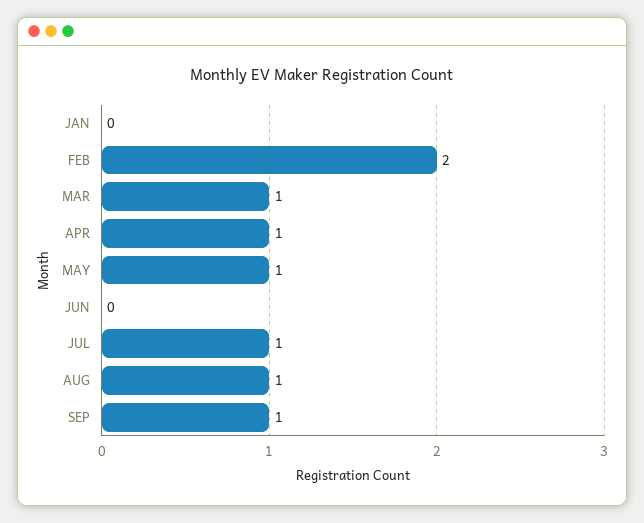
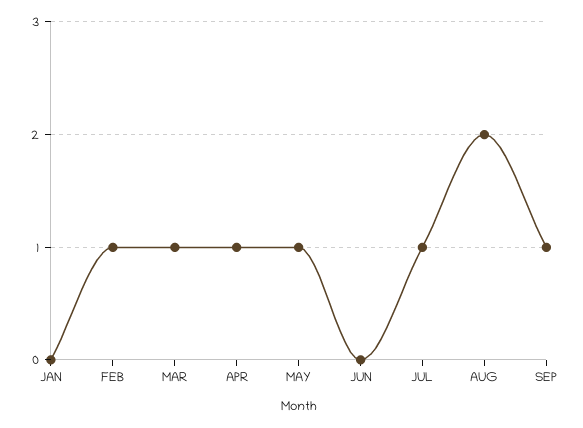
  {
    "JAN": 0,
-   "FEB": 2,
+   "FEB": 1,
    "MAR": 1,
    "APR": 1,
    "MAY": 1,
    "JUN": 0,
    "JUL": 1,
-   "AUG": 1,
+   "AUG": 2,
    "SEP": 1
  }

